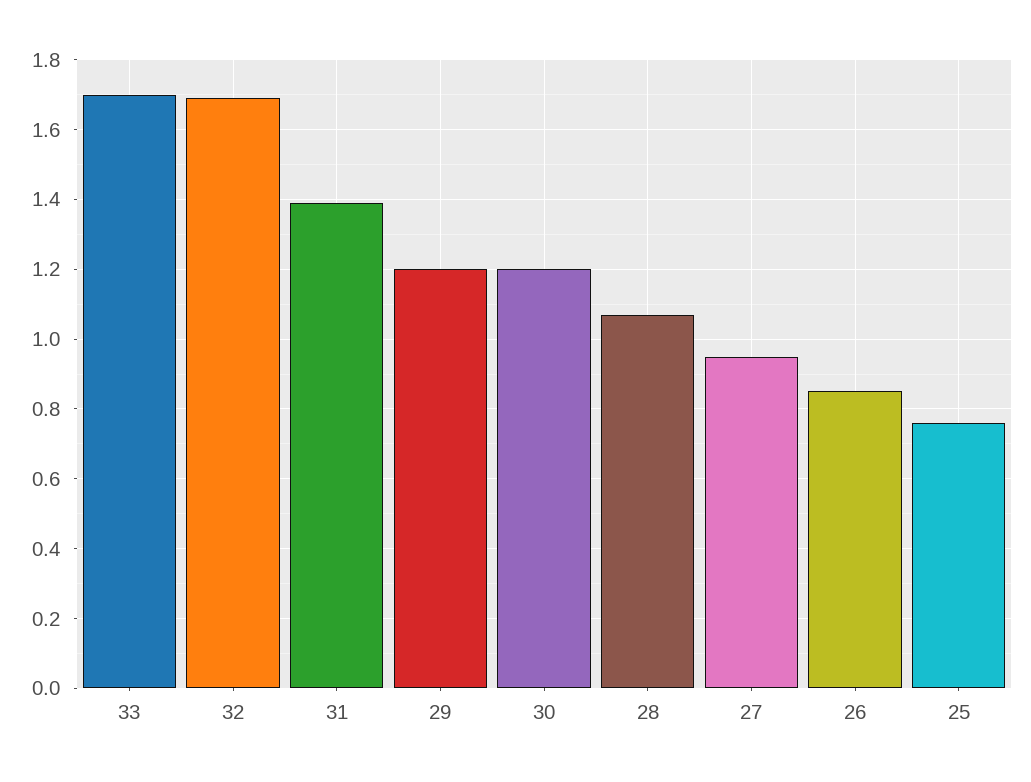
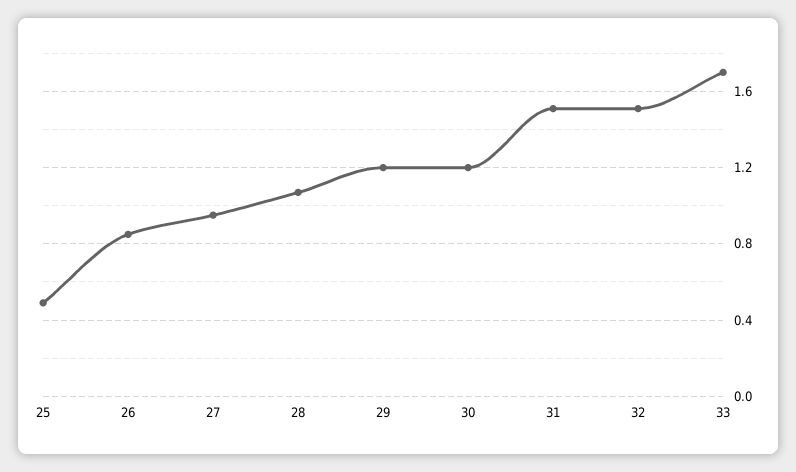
  {
    "33": 1.7,
-   "32": 1.7,
+   "32": 1.5,
-   "31": 1.4,
+   "31": 1.5,
    "29": 1.2,
    "30": 1.2,
    "28": 1.05,
    "27": 0.95,
    "26": 0.85,
-   "25": 0.75
+   "25": 0.5
  }

